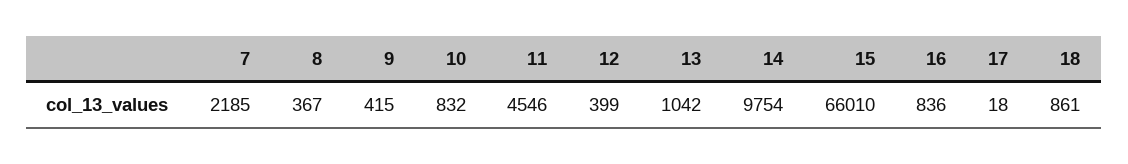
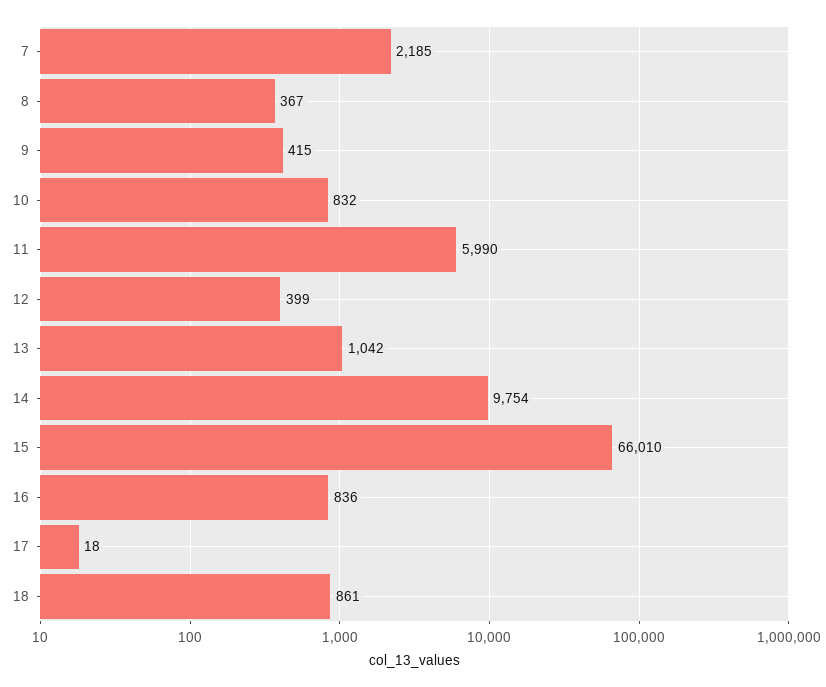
  {
    "7": 2185,
    "8": 367,
    "9": 415,
    "10": 832,
-   "11": 4546,
+   "11": 5990,
    "12": 399,
    "13": 1042,
    "14": 9754,
    "15": 66010,
    "16": 836,
    "17": 18,
    "18": 861
  }

